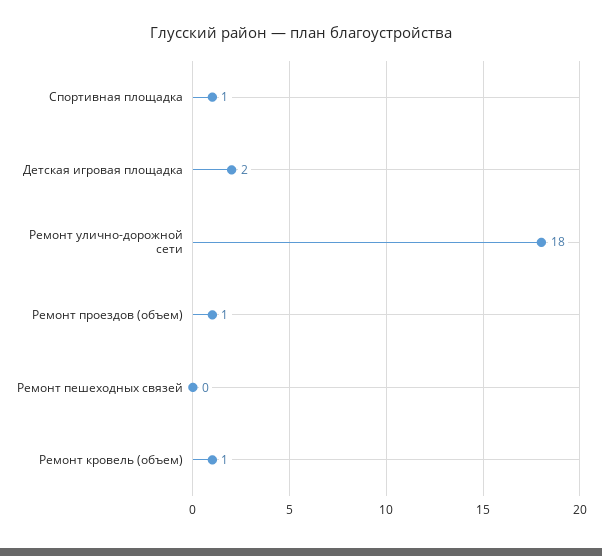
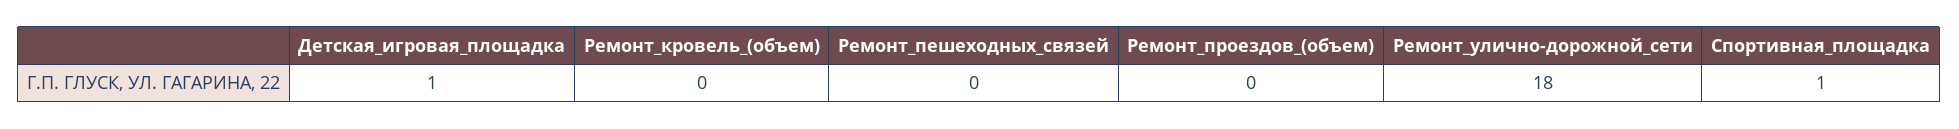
  {
    "Спортивная площадка": 1,
-   "Детская игровая площадка": 2,
+   "Детская игровая площадка": 1,
    "Ремонт улично-дорожной сети": 18,
-   "Ремонт проездов (объем)": 1,
+   "Ремонт проездов (объем)": 0,
    "Ремонт пешеходных связей": 0,
-   "Ремонт кровель (объем)": 1
+   "Ремонт кровель (объем)": 0
  }

